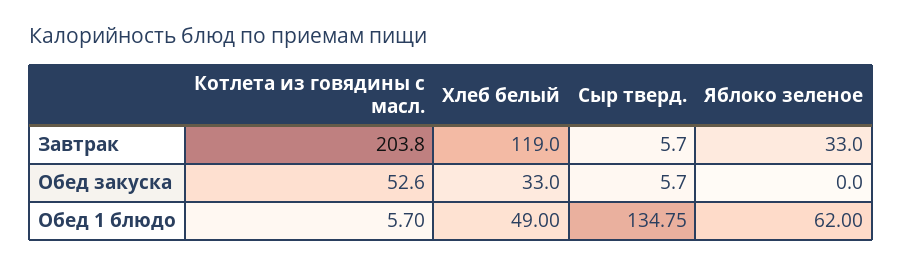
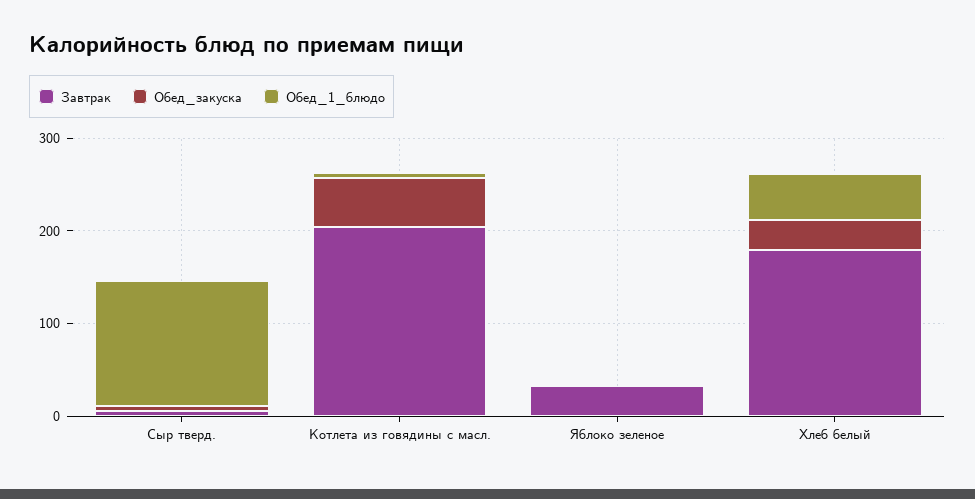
  {
    "Завтрак": {
      "Котлета из говядины с масл.": 203.8,
-     "Хлеб белый": 119,
+     "Хлеб белый": 180,
      "Сыр тверд.": 5.7,
      "Яблоко зеленое": 33
    },
    "Обед закуска": {
      "Котлета из говядины с масл.": 52.6,
      "Хлеб белый": 33,
      "Сыр тверд.": 5.7,
      "Яблоко зеленое": 0
    },
    "Обед 1 блюдо": {
      "Котлета из говядины с масл.": 5.7,
      "Хлеб белый": 49,
      "Сыр тверд.": 134.75,
-     "Яблоко зеленое": 62
+     "Яблоко зеленое": 0
    }
  }

